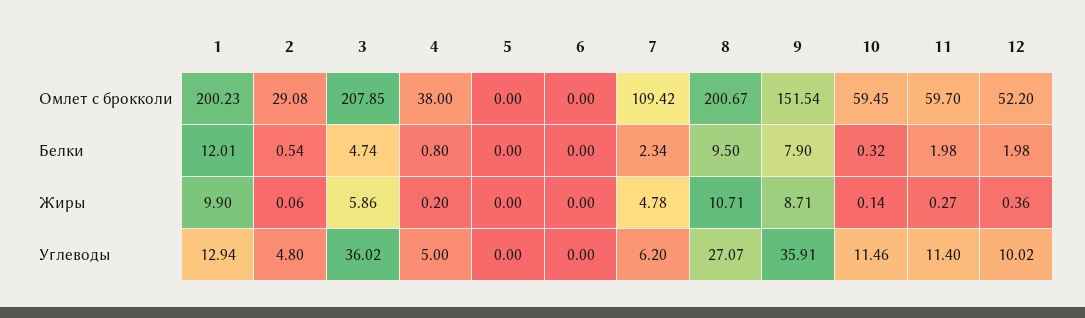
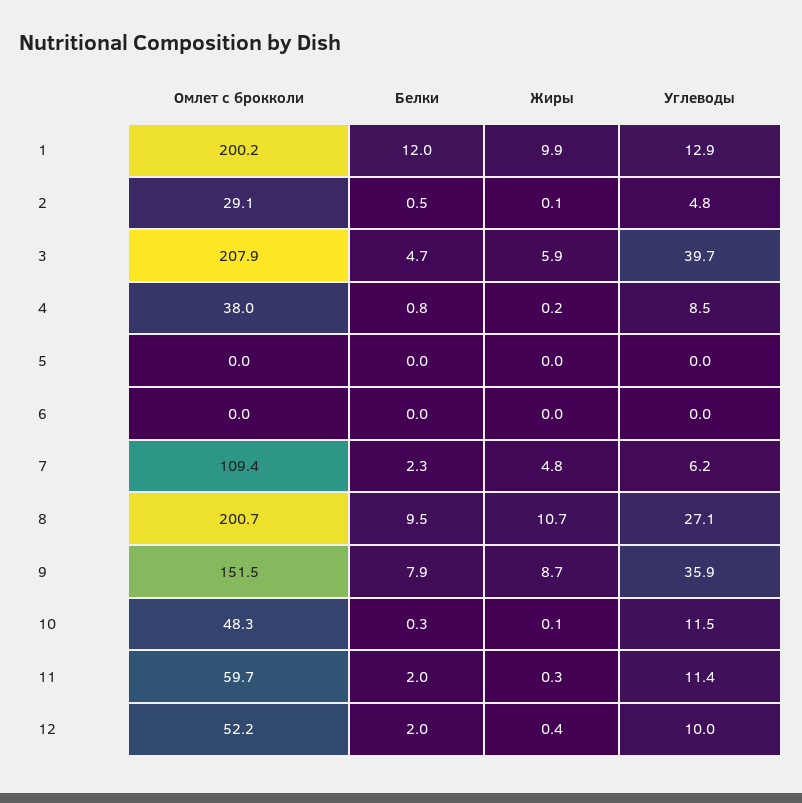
  {
    "1": {
      "Омлет с брокколи": 200.23,
      "Белки": 12.01,
      "Жиры": 9.9,
      "Углеводы": 12.94
    },
    "2": {
      "Омлет с брокколи": 29.08,
      "Белки": 0.54,
      "Жиры": 0.06,
      "Углеводы": 4.8
    },
    "3": {
      "Омлет с брокколи": 207.85,
      "Белки": 4.74,
      "Жиры": 5.86,
-     "Углеводы": 36.02
+     "Углеводы": 39.7
    },
    "4": {
      "Омлет с брокколи": 38,
      "Белки": 0.8,
      "Жиры": 0.2,
-     "Углеводы": 5
+     "Углеводы": 8.5
    },
    "5": {
      "Омлет с брокколи": 0,
      "Белки": 0,
      "Жиры": 0,
      "Углеводы": 0
    },
    "6": {
      "Омлет с брокколи": 0,
      "Белки": 0,
      "Жиры": 0,
      "Углеводы": 0
    },
    "7": {
      "Омлет с брокколи": 109.42,
      "Белки": 2.34,
      "Жиры": 4.78,
      "Углеводы": 6.2
    },
    "8": {
      "Омлет с брокколи": 200.67,
      "Белки": 9.5,
      "Жиры": 10.71,
      "Углеводы": 27.07
    },
    "9": {
      "Омлет с брокколи": 151.54,
      "Белки": 7.9,
      "Жиры": 8.71,
      "Углеводы": 35.91
    },
    "10": {
-     "Омлет с брокколи": 59.45,
+     "Омлет с брокколи": 48.3,
      "Белки": 0.32,
      "Жиры": 0.14,
      "Углеводы": 11.46
    },
    "11": {
      "Омлет с брокколи": 59.7,
      "Белки": 1.98,
      "Жиры": 0.27,
      "Углеводы": 11.4
    },
    "12": {
      "Омлет с брокколи": 52.2,
      "Белки": 1.98,
      "Жиры": 0.36,
      "Углеводы": 10.02
    }
  }

